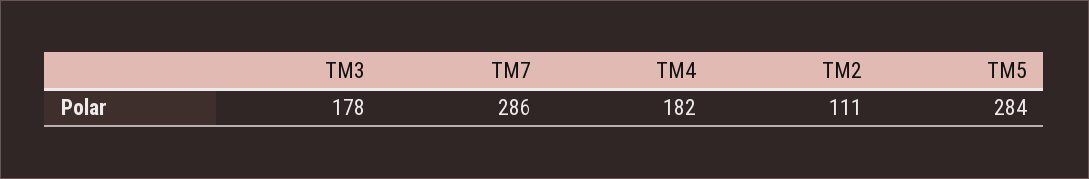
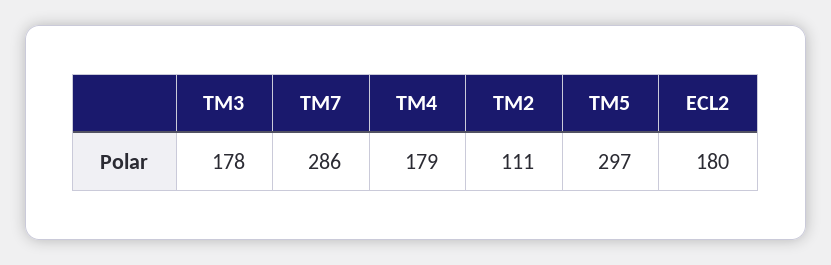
  {
    "TM3": 178,
    "TM7": 286,
-   "TM4": 182,
+   "TM4": 179,
    "TM2": 111,
-   "TM5": 284
+   "TM5": 297,
+   "ECL2": 180
  }

